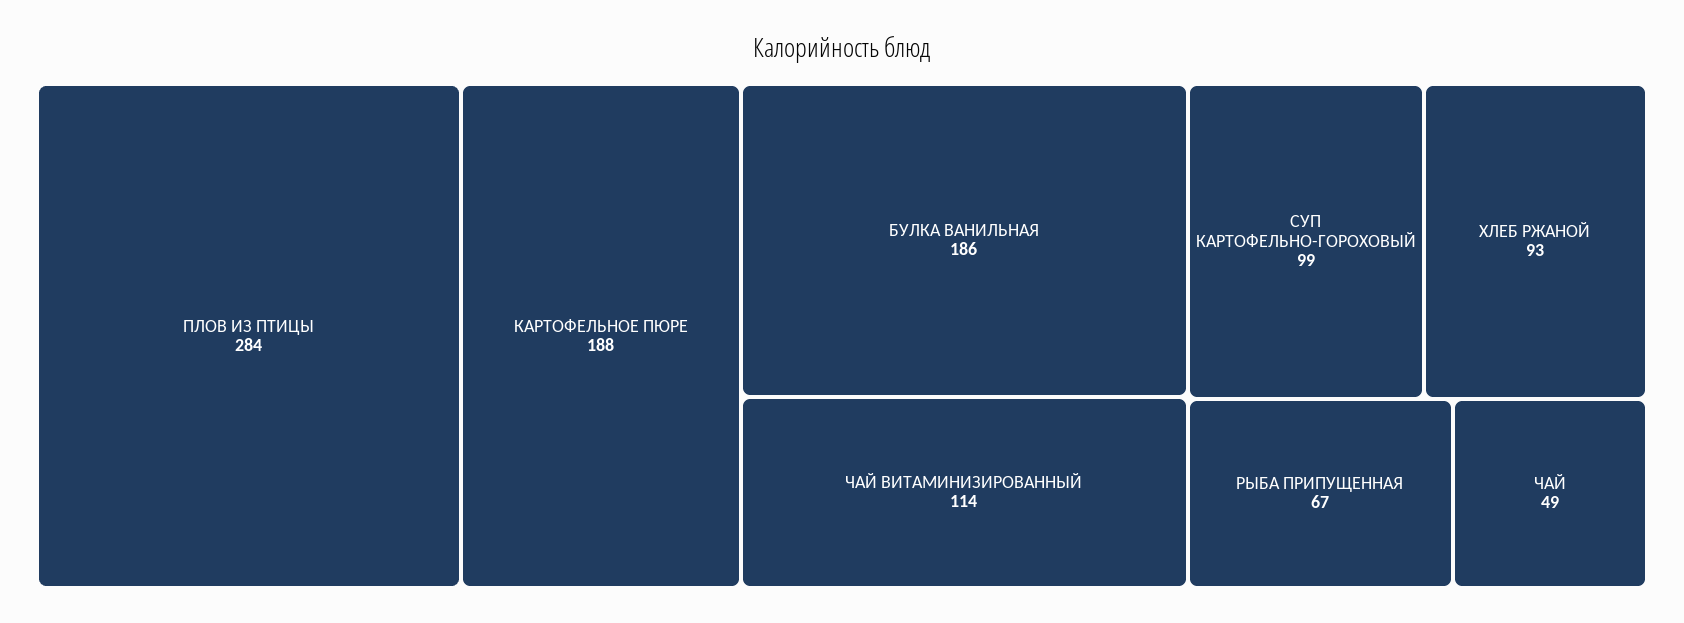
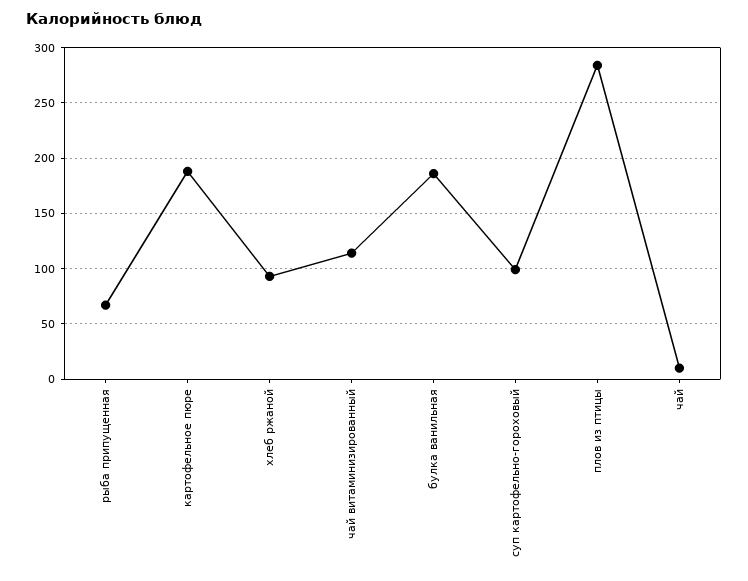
  {
    "ПЛОВ ИЗ ПТИЦЫ": 284,
    "КАРТОФЕЛЬНОЕ ПЮРЕ": 188,
    "БУЛКА ВАНИЛЬНАЯ": 186,
    "ЧАЙ ВИТАМИНИЗИРОВАННЫЙ": 114,
    "СУП КАРТОФЕЛЬНО-ГОРОХОВЫЙ": 99,
    "ХЛЕБ РЖАНОЙ": 93,
    "РЫБА ПРИПУЩЕННАЯ": 67,
-   "ЧАЙ": 49
+   "ЧАЙ": 10
  }

